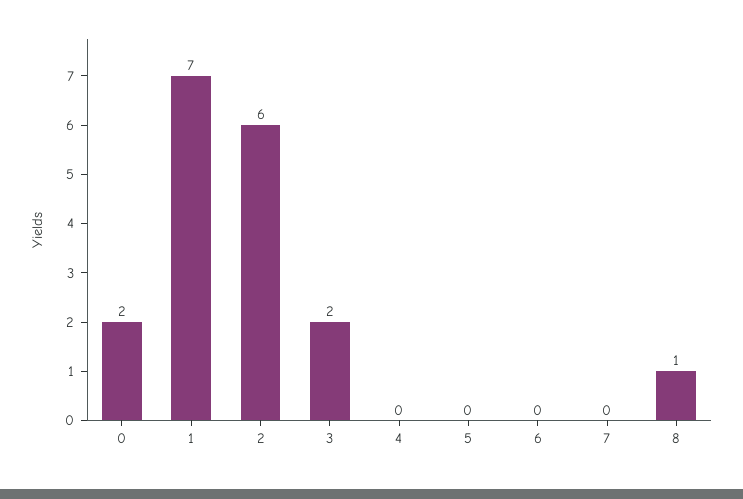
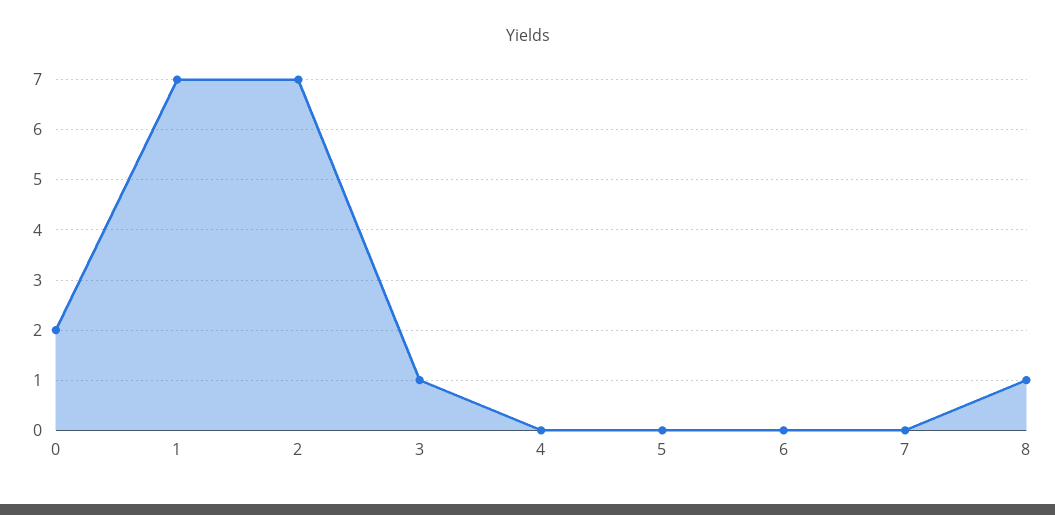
  {
    "0": 2,
    "1": 7,
-   "2": 6,
+   "2": 7,
-   "3": 2,
+   "3": 1,
    "4": 0,
    "5": 0,
    "6": 0,
    "7": 0,
    "8": 1
  }

